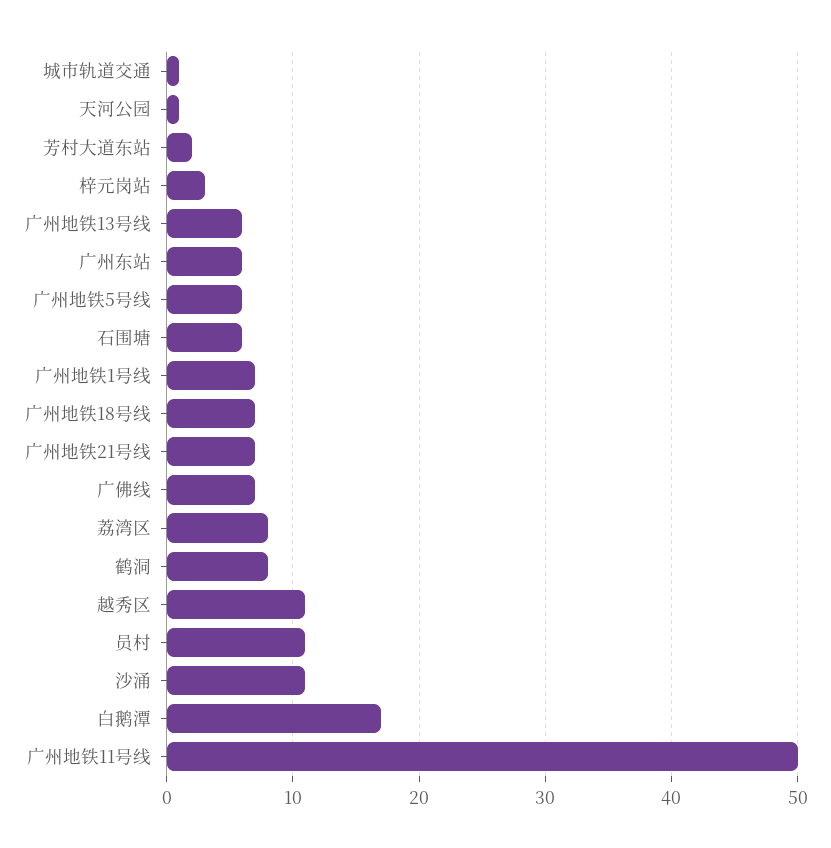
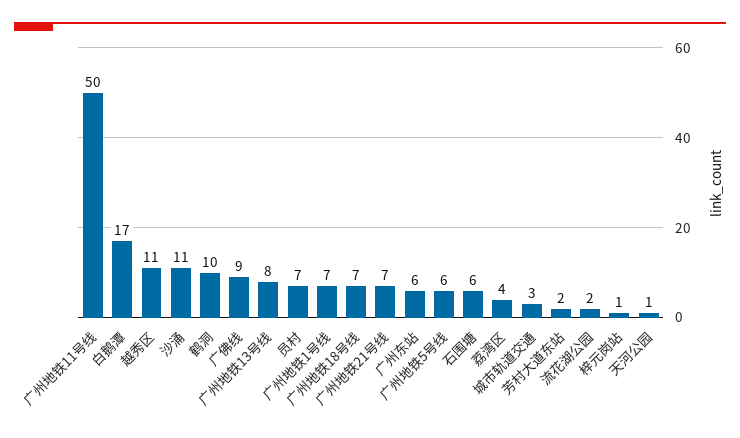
  {
-   "城市轨道交通": 1,
+   "城市轨道交通": 3,
    "天河公园": 1,
    "芳村大道东站": 2,
-   "梓元岗站": 3,
+   "梓元岗站": 1,
-   "广州地铁13号线": 6,
+   "广州地铁13号线": 8,
    "广州东站": 6,
    "广州地铁5号线": 6,
    "石围塘": 6,
    "广州地铁1号线": 7,
    "广州地铁18号线": 7,
    "广州地铁21号线": 7,
-   "广佛线": 7,
+   "广佛线": 9,
-   "荔湾区": 8,
+   "荔湾区": 4,
-   "鹤洞": 8,
+   "鹤洞": 10,
    "越秀区": 11,
-   "员村": 11,
+   "员村": 7,
    "沙涌": 11,
    "白鹅潭": 17,
-   "广州地铁11号线": 50
+   "广州地铁11号线": 50,
+   "流花湖公园": 2
  }

